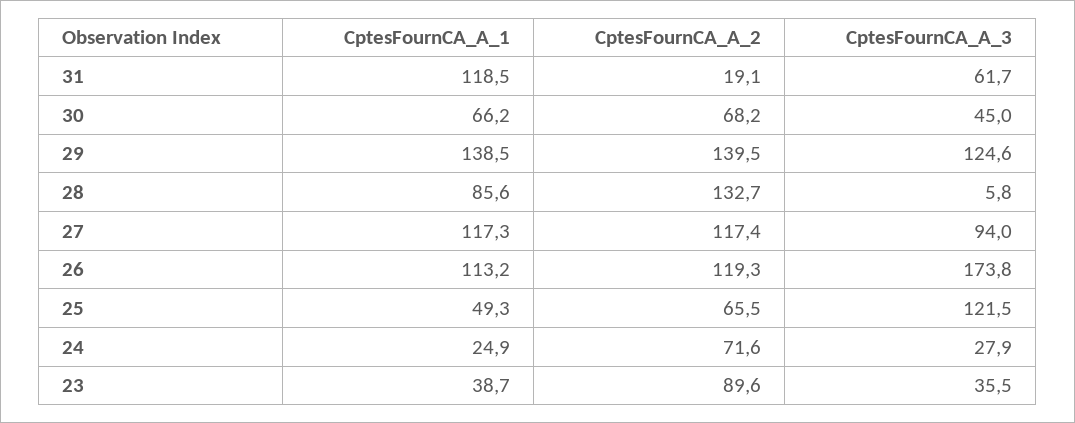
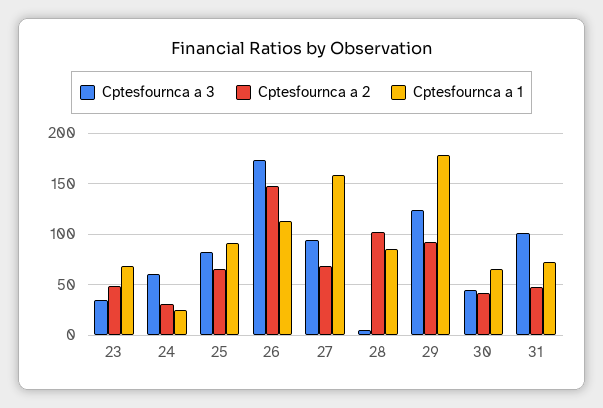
  {
    "CptesFournCA_A_1": {
-     "31": 118.5,
+     "31": 70,
      "30": 66.2,
-     "29": 138.5,
+     "29": 180,
      "28": 85.6,
-     "27": 117.3,
+     "27": 160,
      "26": 113.2,
-     "25": 49.3,
+     "25": 90,
      "24": 24.9,
-     "23": 38.7
+     "23": 70
    },
    "CptesFournCA_A_2": {
-     "31": 19.1,
+     "31": 50,
-     "30": 68.2,
+     "30": 40,
-     "29": 139.5,
+     "29": 90,
-     "28": 132.7,
+     "28": 100,
-     "27": 117.4,
+     "27": 70,
-     "26": 119.3,
+     "26": 150,
      "25": 65.5,
-     "24": 71.6,
+     "24": 30,
-     "23": 89.6
+     "23": 50
    },
    "CptesFournCA_A_3": {
-     "31": 61.7,
+     "31": 100,
      "30": 45,
      "29": 124.6,
      "28": 5.8,
      "27": 94,
      "26": 173.8,
-     "25": 121.5,
+     "25": 80,
-     "24": 27.9,
+     "24": 60,
      "23": 35.5
    }
  }

